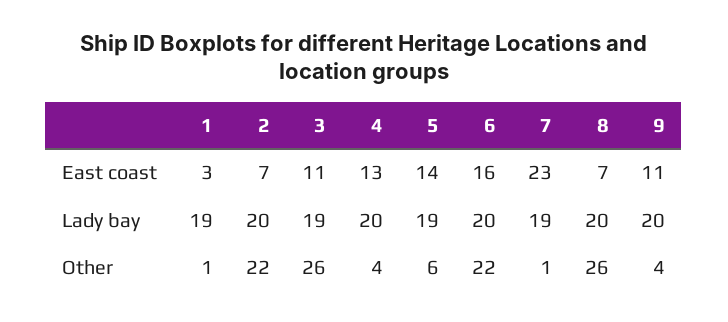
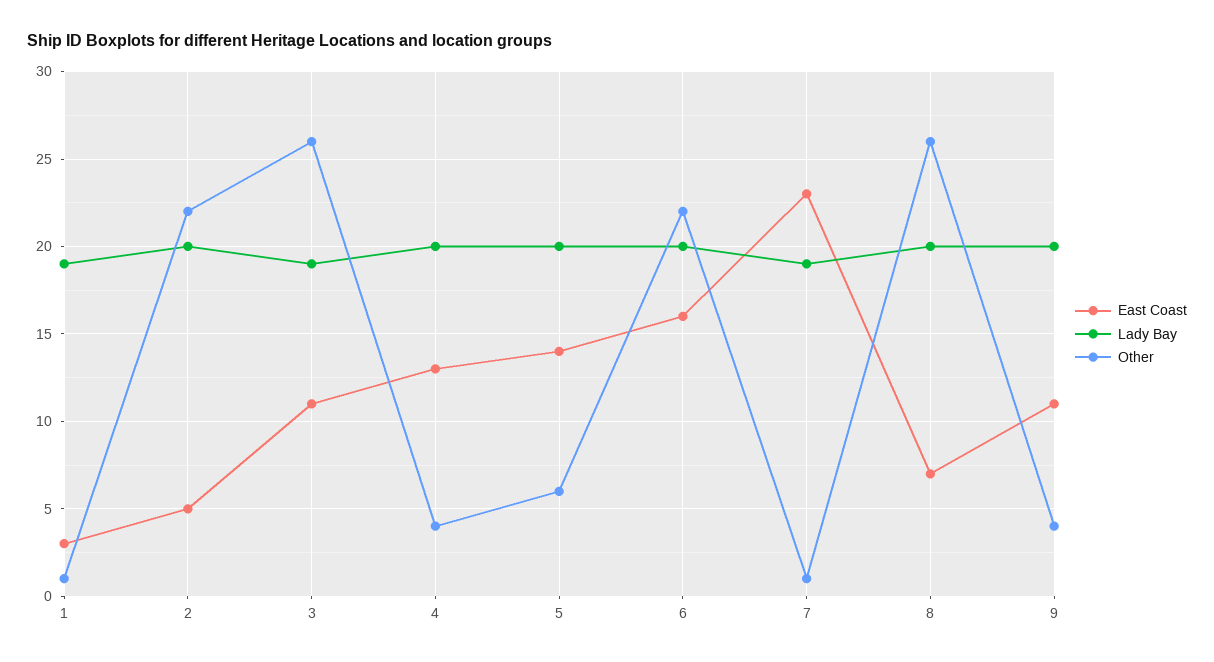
  {
    "East coast": {
      "1": 3,
-     "2": 7,
+     "2": 5,
      "3": 11,
      "4": 13,
      "5": 14,
      "6": 16,
      "7": 23,
      "8": 7,
      "9": 11
    },
    "Lady bay": {
      "1": 19,
      "2": 20,
      "3": 19,
      "4": 20,
-     "5": 19,
+     "5": 20,
      "6": 20,
      "7": 19,
      "8": 20,
      "9": 20
    },
    "Other": {
      "1": 1,
      "2": 22,
      "3": 26,
      "4": 4,
      "5": 6,
      "6": 22,
      "7": 1,
      "8": 26,
      "9": 4
    }
  }

